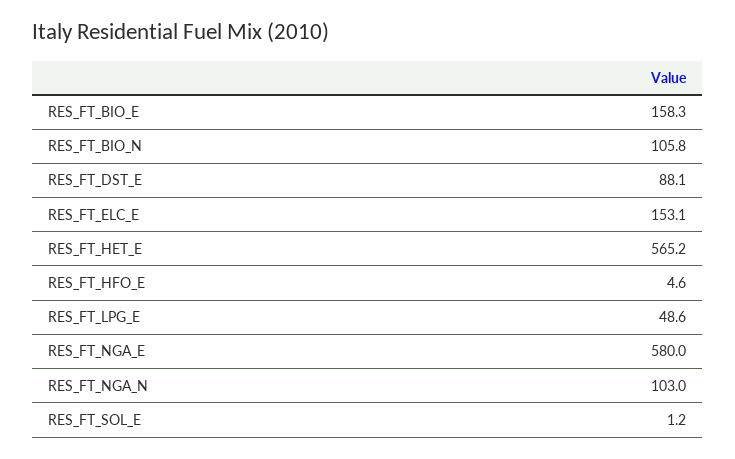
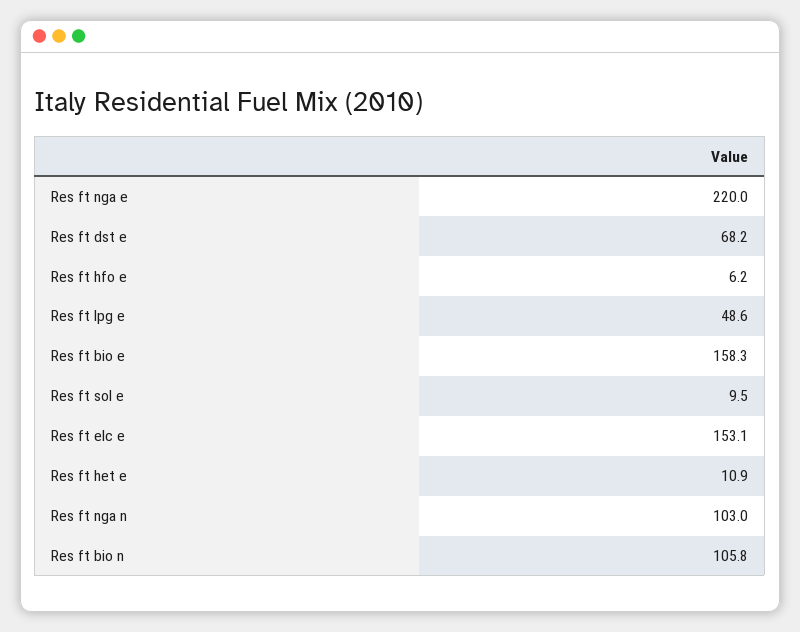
  {
    "RES_FT_BIO_E": 158.3,
    "RES_FT_BIO_N": 105.8,
-   "RES_FT_DST_E": 88.1,
+   "RES_FT_DST_E": 68.2,
    "RES_FT_ELC_E": 153.1,
-   "RES_FT_HET_E": 565.2,
+   "RES_FT_HET_E": 10.9,
-   "RES_FT_HFO_E": 4.6,
+   "RES_FT_HFO_E": 6.2,
    "RES_FT_LPG_E": 48.6,
-   "RES_FT_NGA_E": 580,
+   "RES_FT_NGA_E": 220,
    "RES_FT_NGA_N": 103,
-   "RES_FT_SOL_E": 1.2
+   "RES_FT_SOL_E": 9.5
  }

